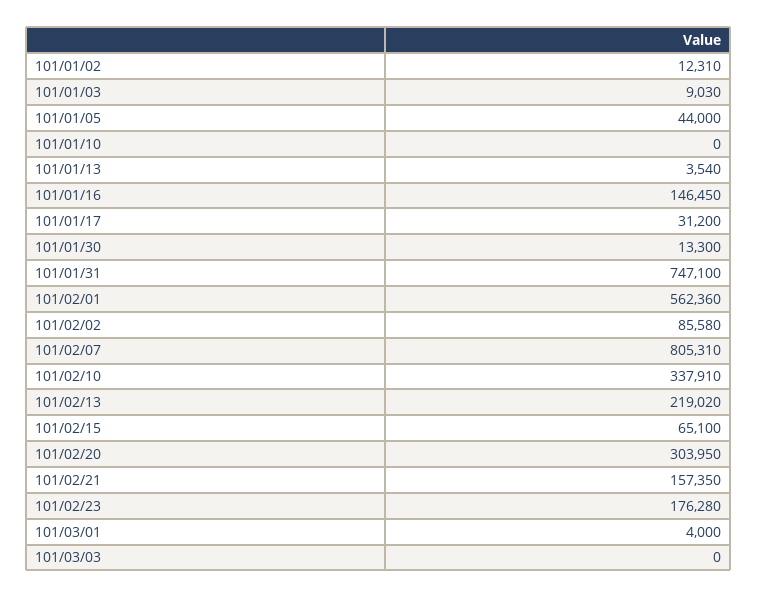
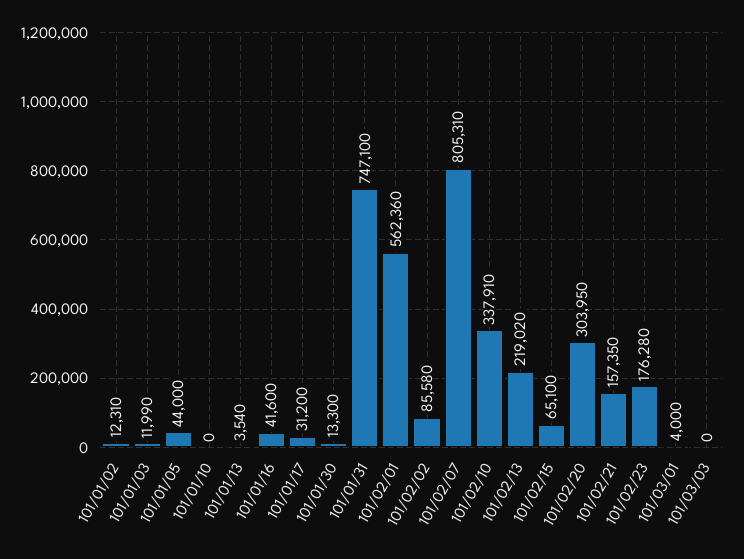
  {
    "101/01/02": 12310,
-   "101/01/03": 9030,
+   "101/01/03": 11990,
    "101/01/05": 44000,
    "101/01/10": 0,
    "101/01/13": 3540,
-   "101/01/16": 146450,
+   "101/01/16": 41600,
    "101/01/17": 31200,
    "101/01/30": 13300,
    "101/01/31": 747100,
    "101/02/01": 562360,
    "101/02/02": 85580,
    "101/02/07": 805310,
    "101/02/10": 337910,
    "101/02/13": 219020,
    "101/02/15": 65100,
    "101/02/20": 303950,
    "101/02/21": 157350,
    "101/02/23": 176280,
    "101/03/01": 4000,
    "101/03/03": 0
  }

